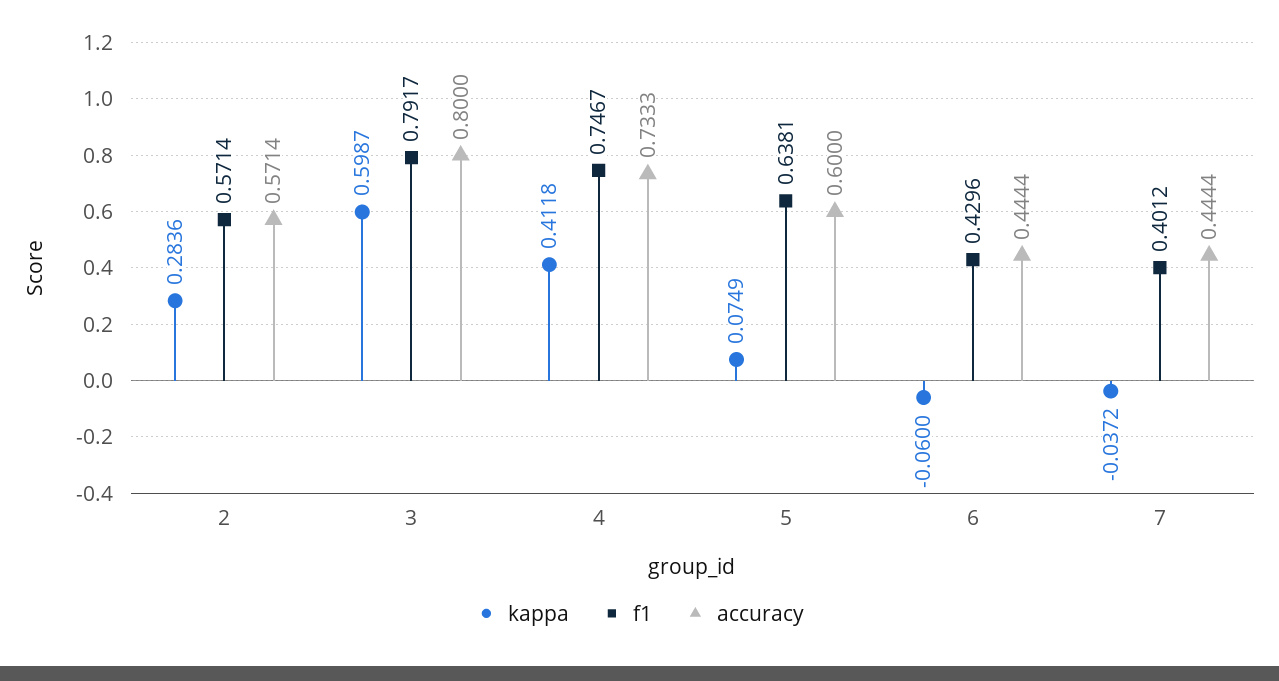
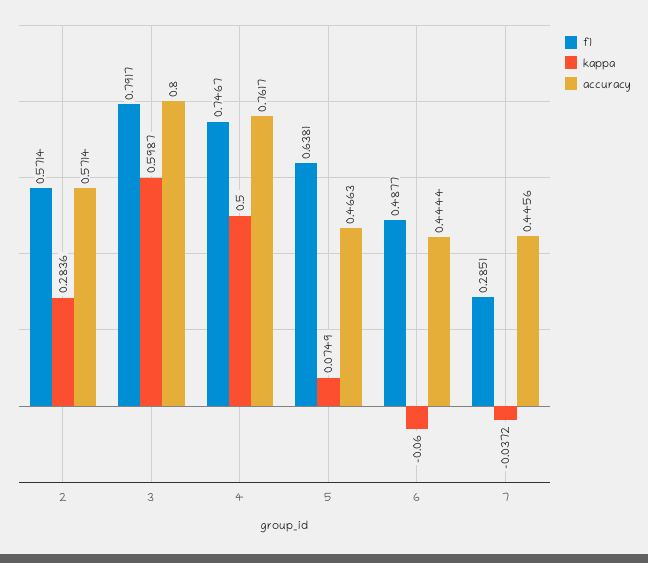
  {
    "kappa": {
      "2": 0.2836,
      "3": 0.5987,
-     "4": 0.4118,
+     "4": 0.5,
      "5": 0.0749,
      "6": -0.06,
      "7": -0.0372
    },
    "f1": {
      "2": 0.5714,
      "3": 0.7917,
      "4": 0.7467,
      "5": 0.6381,
-     "6": 0.4296,
+     "6": 0.4877,
-     "7": 0.4012
+     "7": 0.2851
    },
    "accuracy": {
      "2": 0.5714,
      "3": 0.8,
-     "4": 0.7333,
+     "4": 0.7617,
-     "5": 0.6,
+     "5": 0.4663,
      "6": 0.4444,
-     "7": 0.4444
+     "7": 0.4456
    }
  }

